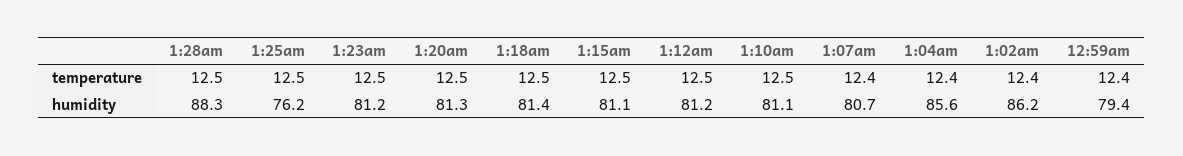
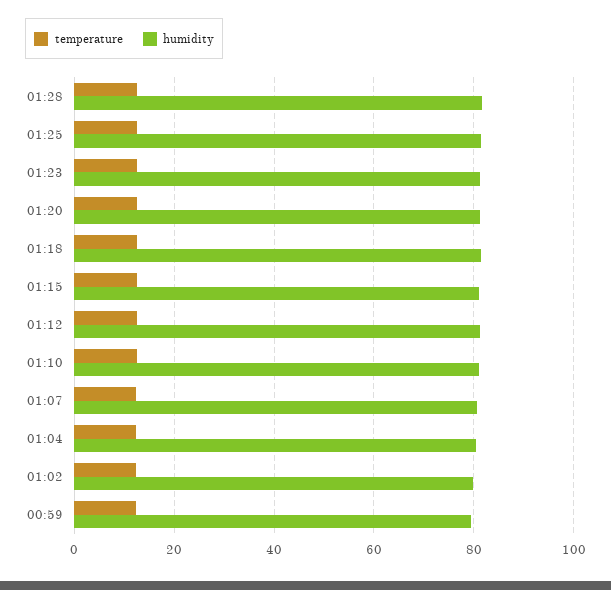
  {
    "temperature": {
      "1:28am": 12.5,
      "1:25am": 12.5,
      "1:23am": 12.5,
      "1:20am": 12.5,
      "1:18am": 12.5,
      "1:15am": 12.5,
      "1:12am": 12.5,
      "1:10am": 12.5,
      "1:07am": 12.4,
      "1:04am": 12.4,
      "1:02am": 12.4,
      "12:59am": 12.4
    },
    "humidity": {
-     "1:28am": 88.3,
+     "1:28am": 82,
-     "1:25am": 76.2,
+     "1:25am": 82,
      "1:23am": 81.2,
      "1:20am": 81.3,
      "1:18am": 81.4,
      "1:15am": 81.1,
      "1:12am": 81.2,
      "1:10am": 81.1,
      "1:07am": 80.7,
-     "1:04am": 85.6,
+     "1:04am": 80,
-     "1:02am": 86.2,
+     "1:02am": 80,
      "12:59am": 79.4
    }
  }

